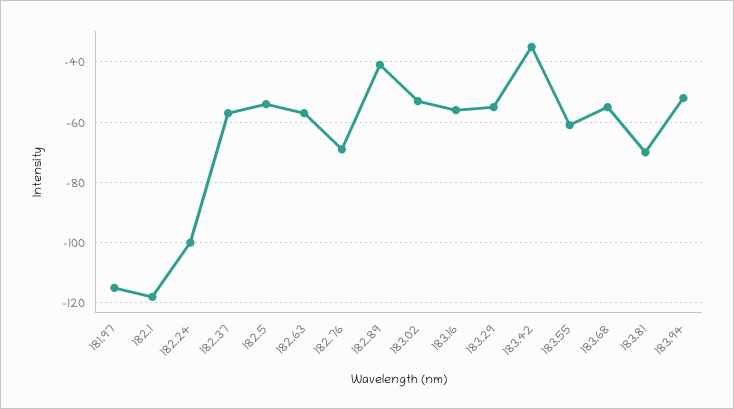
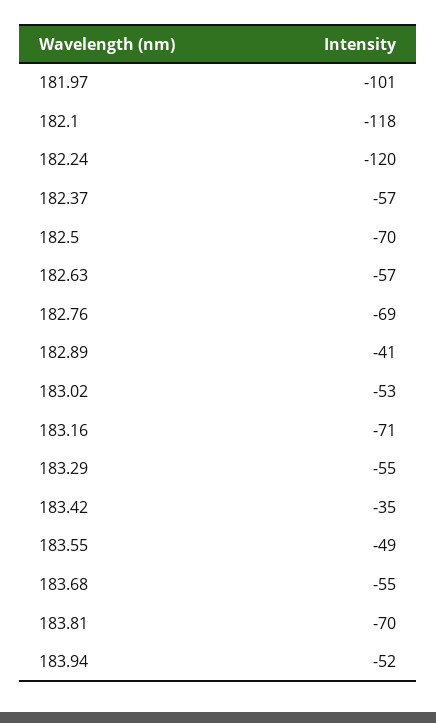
  {
-   "181.97": -115,
+   "181.97": -101,
    "182.1": -118,
-   "182.24": -100,
+   "182.24": -120,
    "182.37": -57,
-   "182.5": -55,
+   "182.5": -70,
    "182.63": -57,
    "182.76": -69,
    "182.89": -41,
    "183.02": -53,
-   "183.16": -55,
+   "183.16": -71,
    "183.29": -55,
    "183.42": -35,
-   "183.55": -60,
+   "183.55": -49,
    "183.68": -55,
    "183.81": -70,
    "183.94": -52
  }

